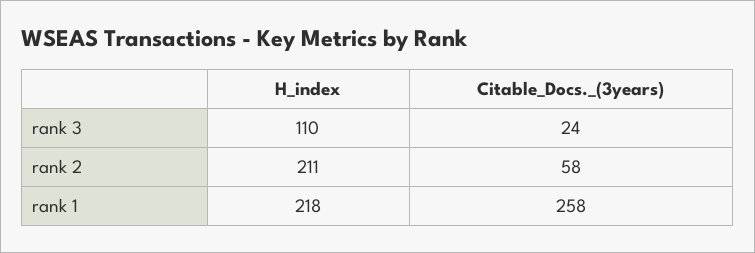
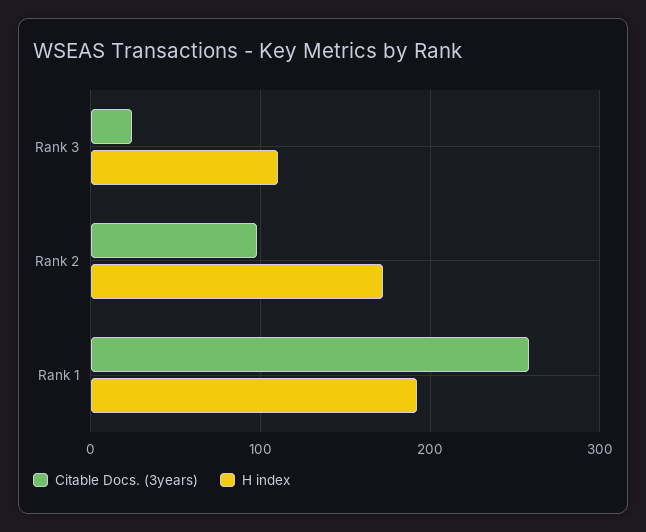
  {
    "H_index": {
      "rank 3": 110,
-     "rank 2": 211,
+     "rank 2": 170,
-     "rank 1": 218
+     "rank 1": 190
    },
    "Citable_Docs._(3years)": {
      "rank 3": 24,
-     "rank 2": 58,
+     "rank 2": 100,
      "rank 1": 258
    }
  }

